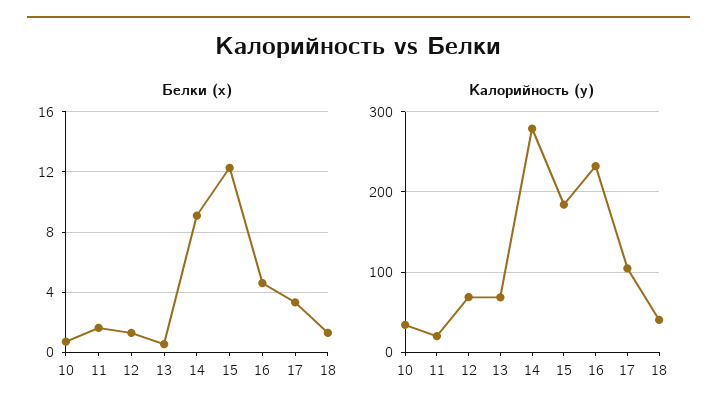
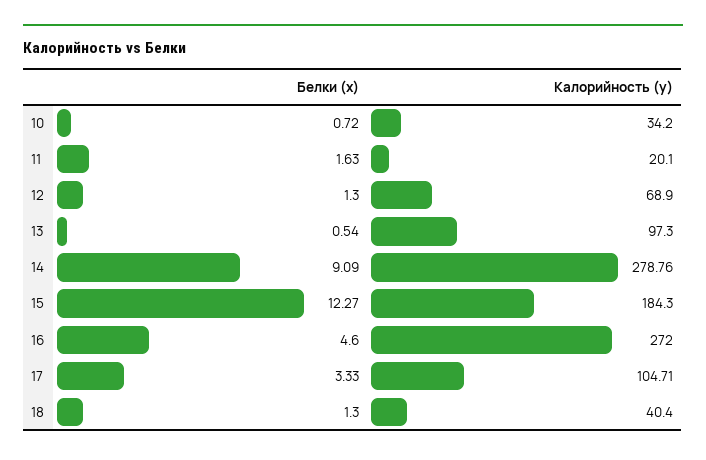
  {
    "Белки (x)": {
      "10": 0.72,
      "11": 1.63,
      "12": 1.3,
      "13": 0.54,
      "14": 9.09,
      "15": 12.27,
      "16": 4.6,
      "17": 3.33,
      "18": 1.3
    },
    "Калорийность (y)": {
      "10": 34.2,
      "11": 20.1,
      "12": 68.9,
-     "13": 70,
+     "13": 97.3,
      "14": 278.76,
      "15": 184.3,
-     "16": 230,
+     "16": 272,
      "17": 104.71,
      "18": 40.4
    }
  }

